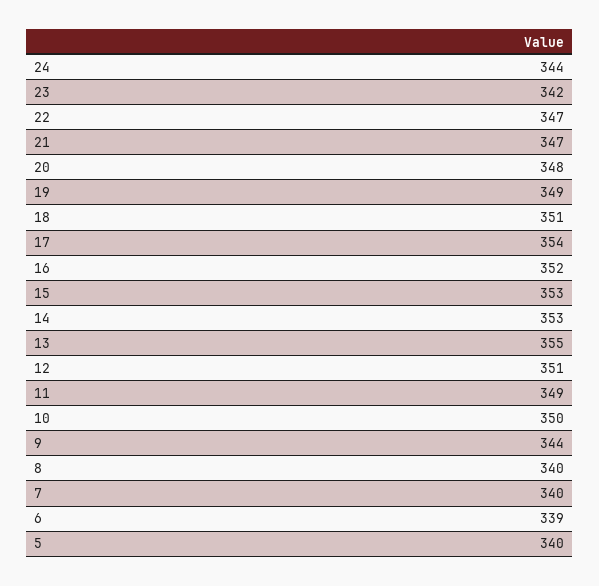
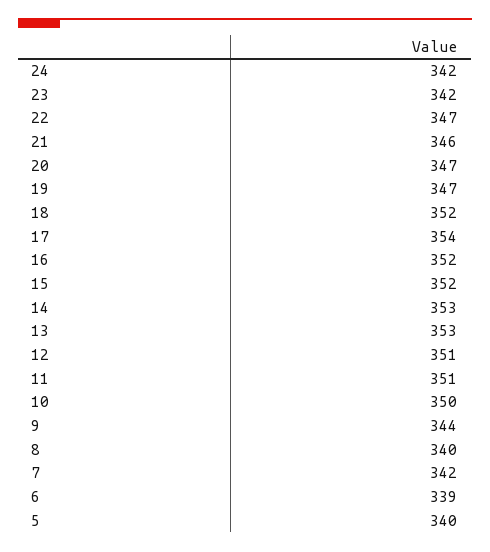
  {
-   "24": 344,
+   "24": 342,
    "23": 342,
    "22": 347,
-   "21": 347,
+   "21": 346,
-   "20": 348,
+   "20": 347,
-   "19": 349,
+   "19": 347,
-   "18": 351,
+   "18": 352,
    "17": 354,
    "16": 352,
-   "15": 353,
+   "15": 352,
    "14": 353,
-   "13": 355,
+   "13": 353,
    "12": 351,
-   "11": 349,
+   "11": 351,
    "10": 350,
    "9": 344,
    "8": 340,
-   "7": 340,
+   "7": 342,
    "6": 339,
    "5": 340
  }

